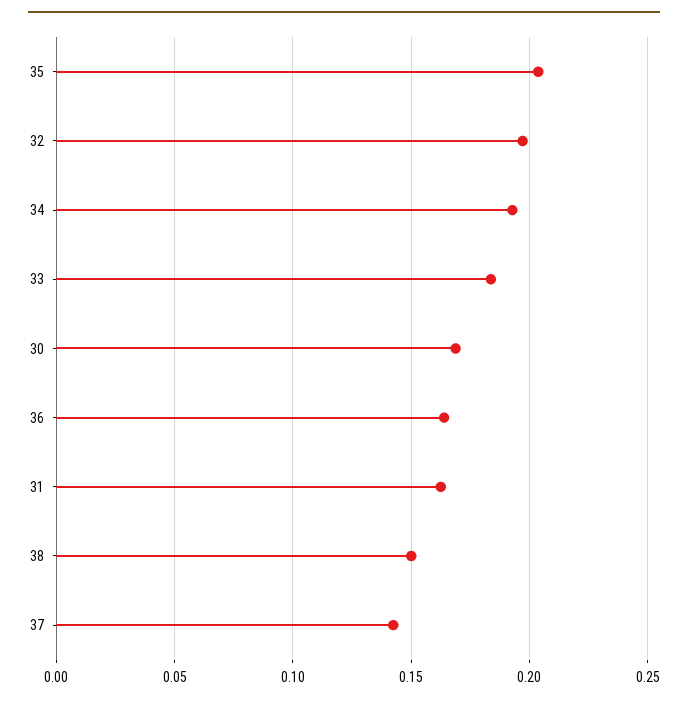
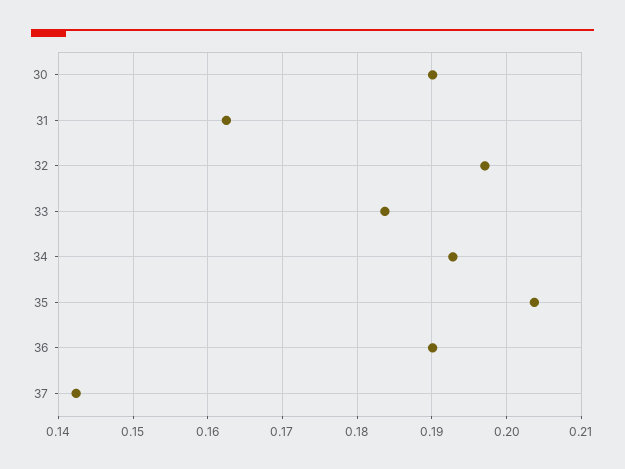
  {
    "35": 0.204,
    "32": 0.197,
    "34": 0.193,
    "33": 0.184,
-   "30": 0.17,
+   "30": 0.19,
-   "36": 0.165,
+   "36": 0.19,
    "31": 0.163,
-   "38": 0.15,
    "37": 0.142
  }

